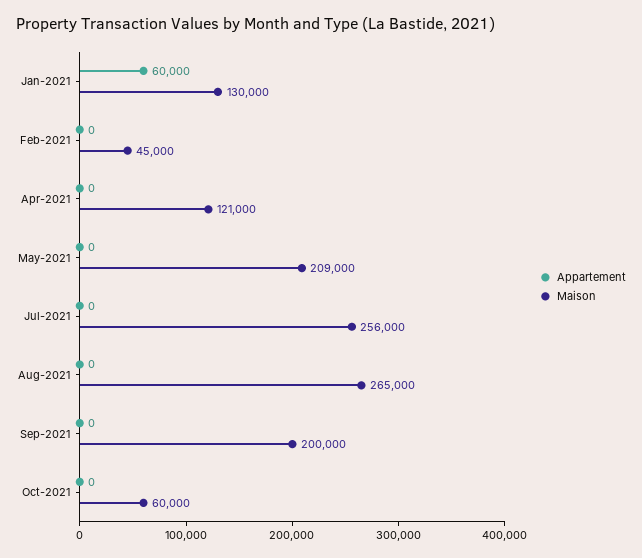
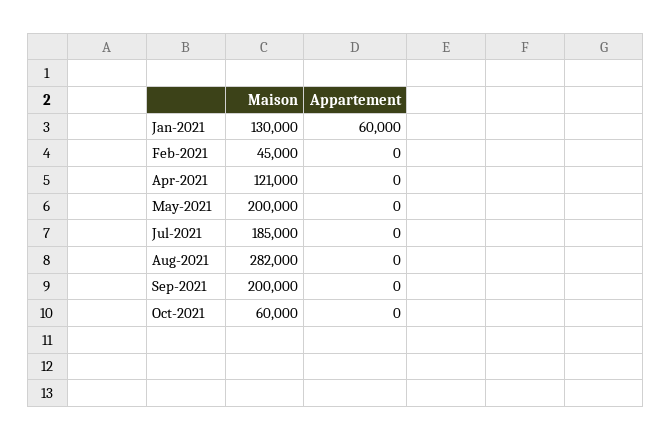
  {
    "Appartement": {
      "Jan-2021": 60000,
      "Feb-2021": 0,
      "Apr-2021": 0,
      "May-2021": 0,
      "Jul-2021": 0,
      "Aug-2021": 0,
      "Sep-2021": 0,
      "Oct-2021": 0
    },
    "Maison": {
      "Jan-2021": 130000,
      "Feb-2021": 45000,
      "Apr-2021": 121000,
-     "May-2021": 209000,
+     "May-2021": 200000,
-     "Jul-2021": 256000,
+     "Jul-2021": 185000,
-     "Aug-2021": 265000,
+     "Aug-2021": 282000,
      "Sep-2021": 200000,
      "Oct-2021": 60000
    }
  }

